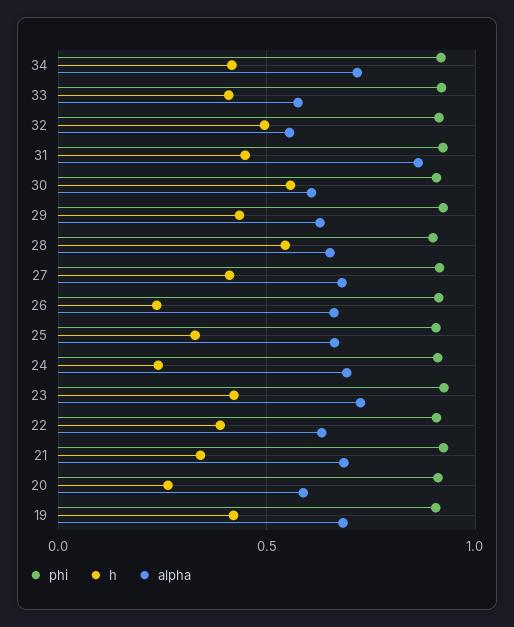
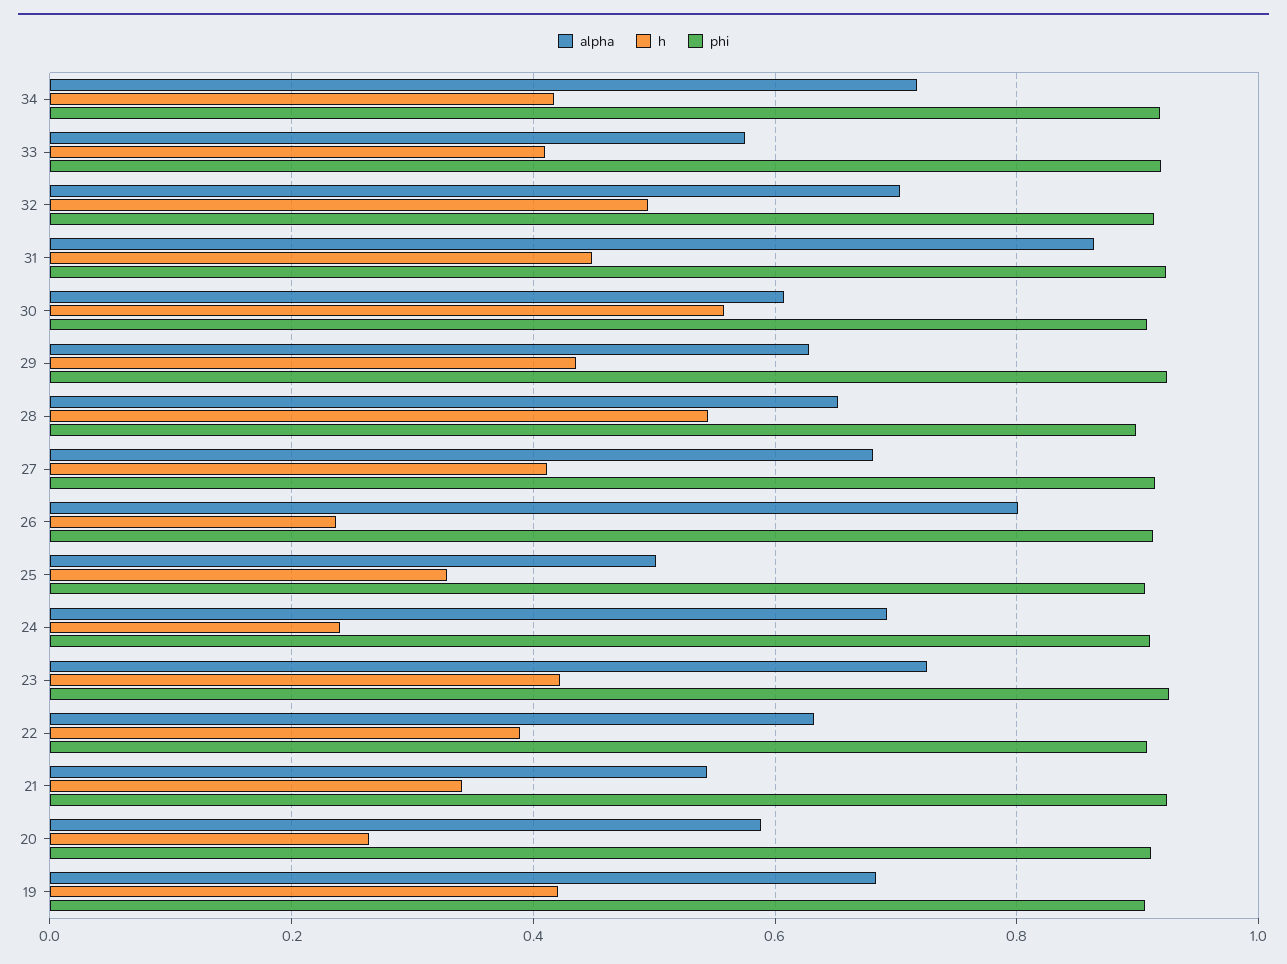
  {
    "phi": {
      "34": 0.92,
      "33": 0.92,
      "32": 0.92,
      "31": 0.92,
      "30": 0.9,
      "29": 0.92,
      "28": 0.9,
      "27": 0.92,
      "26": 0.92,
      "25": 0.9,
      "24": 0.92,
      "23": 0.92,
      "22": 0.9,
      "21": 0.92,
      "20": 0.92,
      "19": 0.9
    },
    "h": {
      "34": 0.42,
      "33": 0.4,
      "32": 0.5,
      "31": 0.44,
      "30": 0.56,
      "29": 0.44,
      "28": 0.54,
      "27": 0.42,
      "26": 0.24,
      "25": 0.32,
      "24": 0.24,
      "23": 0.42,
      "22": 0.38,
      "21": 0.34,
      "20": 0.26,
      "19": 0.42
    },
    "alpha": {
      "34": 0.72,
      "33": 0.58,
-     "32": 0.55,
+     "32": 0.7,
      "31": 0.86,
      "30": 0.6,
      "29": 0.62,
      "28": 0.66,
      "27": 0.68,
-     "26": 0.65,
+     "26": 0.8,
-     "25": 0.65,
+     "25": 0.5,
      "24": 0.7,
      "23": 0.72,
      "22": 0.64,
-     "21": 0.7,
+     "21": 0.54,
      "20": 0.58,
      "19": 0.68
    }
  }

